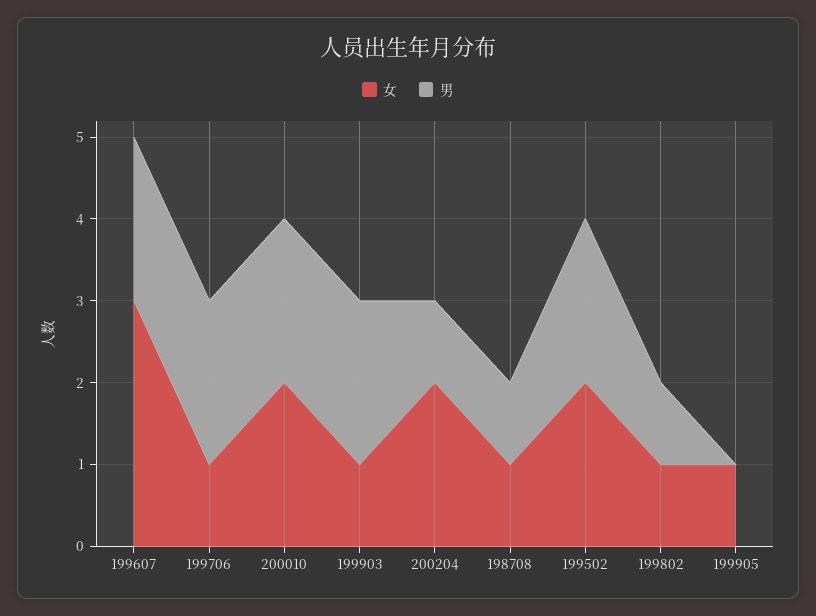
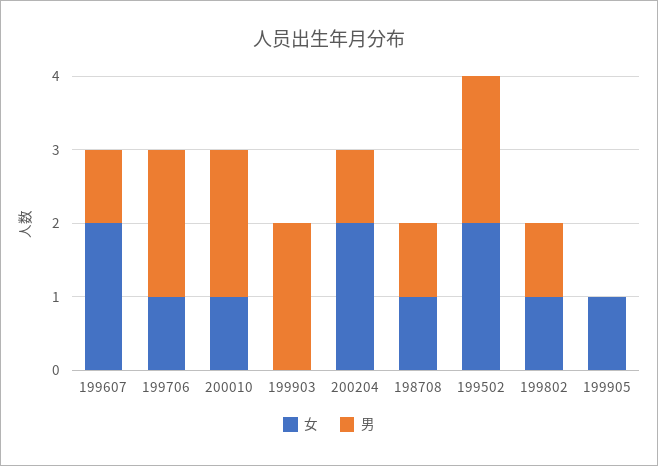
  {
    "女": {
-     "199607": 3,
+     "199607": 2,
      "199706": 1,
-     "200010": 2,
+     "200010": 1,
-     "199903": 1,
+     "199903": 0,
      "200204": 2,
      "198708": 1,
      "199502": 2,
      "199802": 1,
      "199905": 1
    },
    "男": {
-     "199607": 2,
+     "199607": 1,
      "199706": 2,
      "200010": 2,
      "199903": 2,
      "200204": 1,
      "198708": 1,
      "199502": 2,
      "199802": 1,
      "199905": 0
    }
  }

